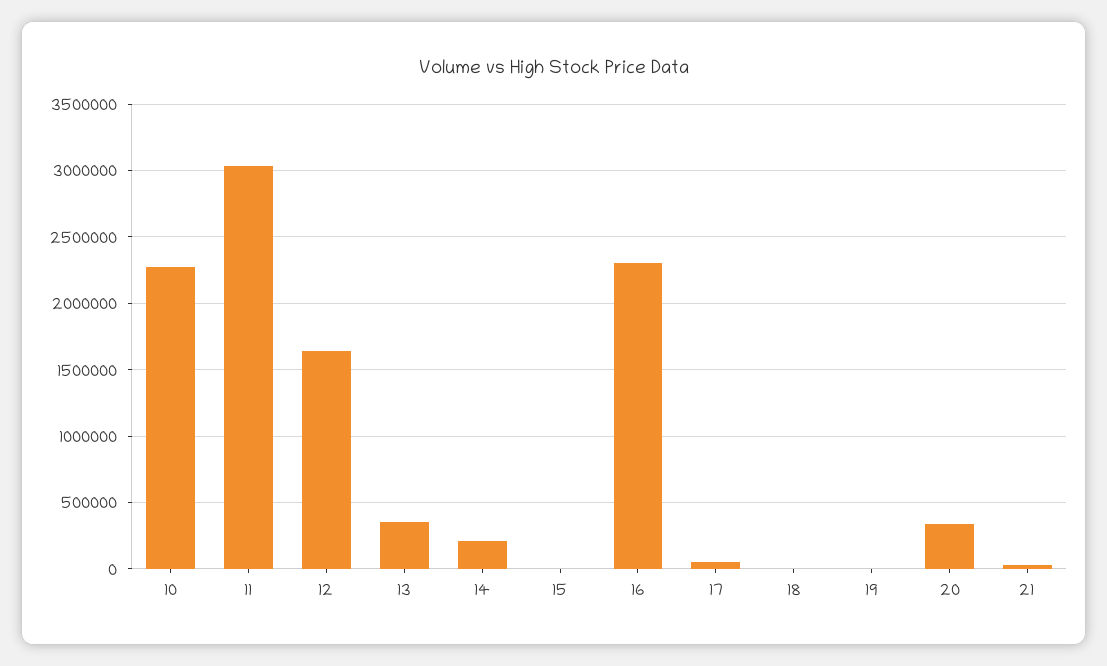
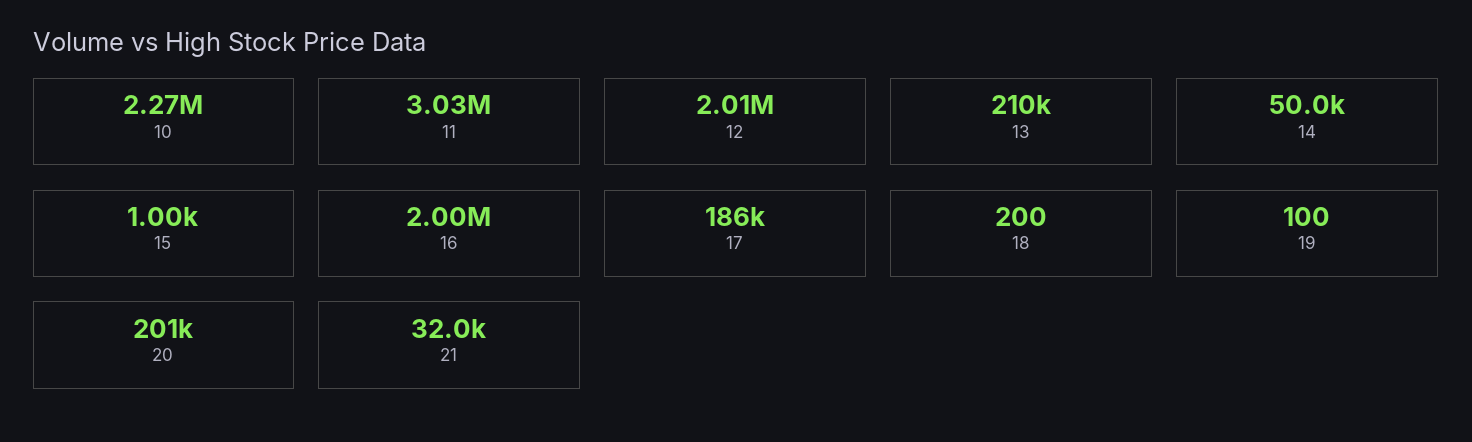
  {
    "10": 2270000,
    "11": 3030000,
-   "12": 1650000,
+   "12": 2010000,
-   "13": 350000,
+   "13": 210000,
-   "14": 200000,
+   "14": 50000,
    "15": 1000,
-   "16": 2300000,
+   "16": 2000000,
-   "17": 50000,
+   "17": 186000,
    "18": 200,
    "19": 100,
-   "20": 350000,
+   "20": 201000,
    "21": 32000
  }

